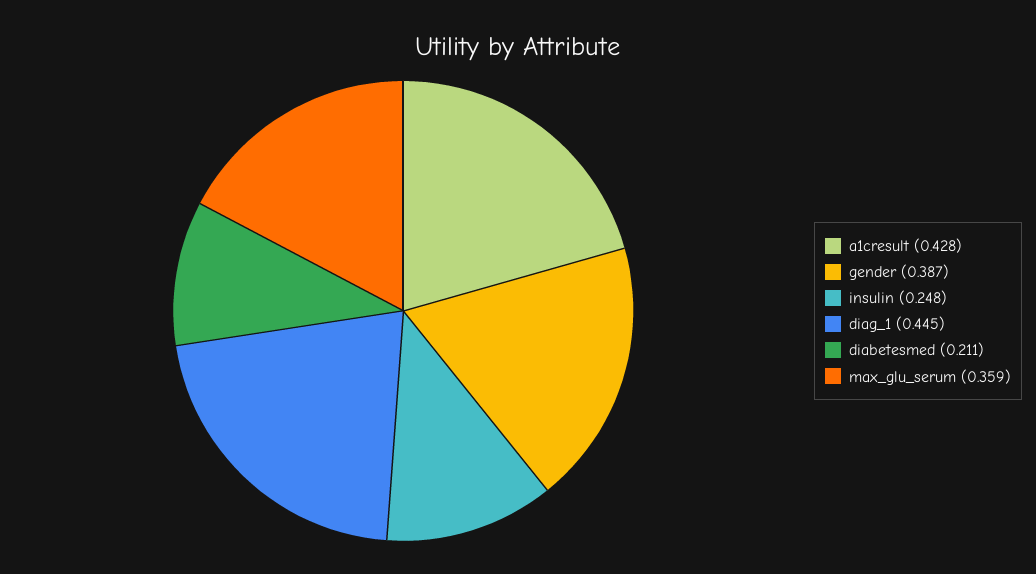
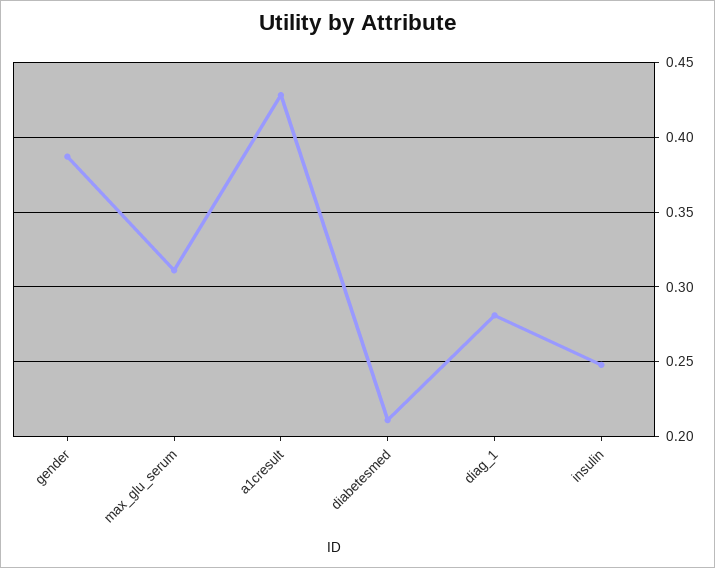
  {
    "a1cresult": 0.428,
    "gender": 0.387,
    "insulin": 0.248,
-   "diag_1": 0.445,
+   "diag_1": 0.28,
    "diabetesmed": 0.211,
-   "max_glu_serum": 0.359
+   "max_glu_serum": 0.31
  }

